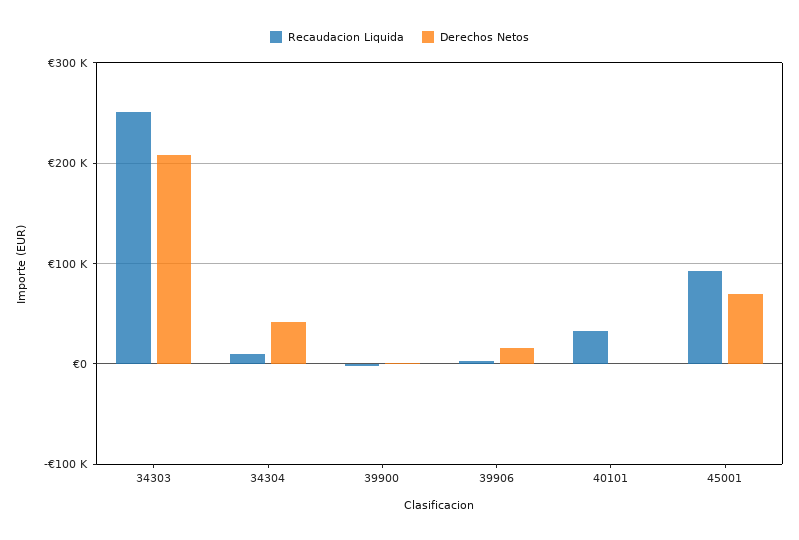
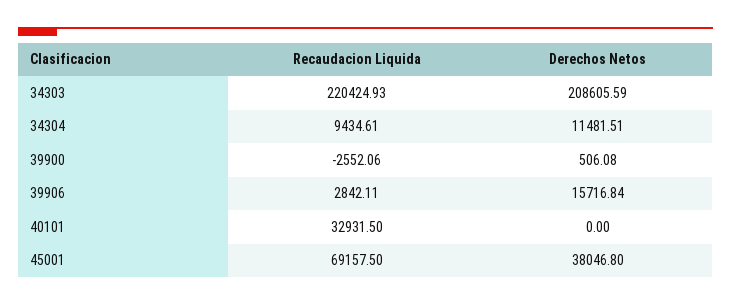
  {
    "Recaudacion Liquida": {
-     "34303": 250000,
+     "34303": 220424.93,
      "34304": 9434.61,
      "39900": -2552.06,
      "39906": 2842.11,
      "40101": 32931.5,
-     "45001": 90000
+     "45001": 69157.5
    },
    "Derechos Netos": {
      "34303": 208605.59,
-     "34304": 40000,
+     "34304": 11481.51,
      "39900": 506.08,
      "39906": 15716.84,
      "40101": 0,
-     "45001": 70000
+     "45001": 38046.8
    }
  }

